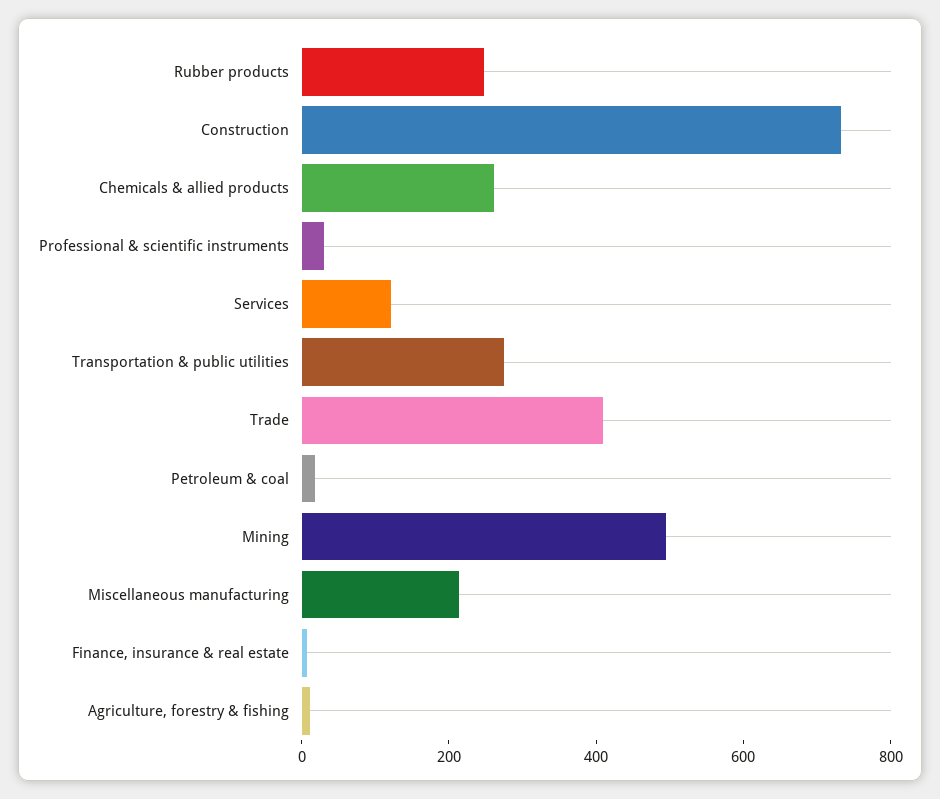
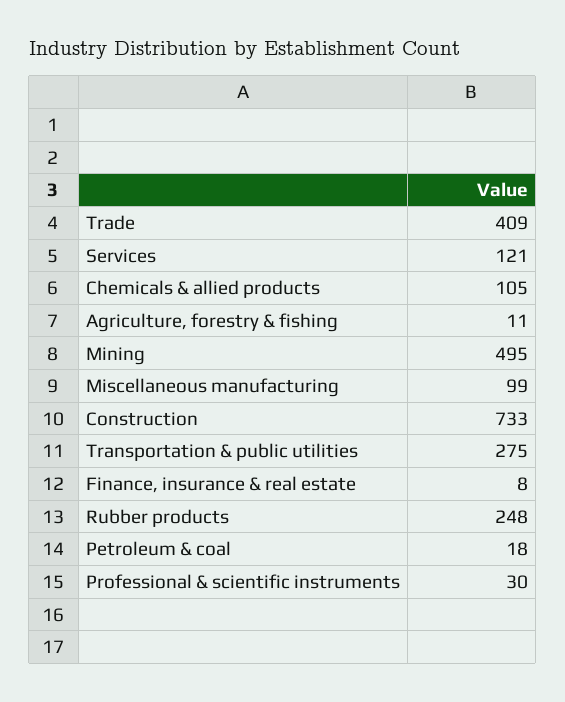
  {
    "Rubber products": 248,
    "Construction": 733,
-   "Chemicals & allied products": 250,
+   "Chemicals & allied products": 105,
    "Professional & scientific instruments": 30,
    "Services": 121,
    "Transportation & public utilities": 275,
    "Trade": 409,
    "Petroleum & coal": 18,
    "Mining": 495,
-   "Miscellaneous manufacturing": 200,
+   "Miscellaneous manufacturing": 99,
    "Finance, insurance & real estate": 8,
    "Agriculture, forestry & fishing": 11
  }

